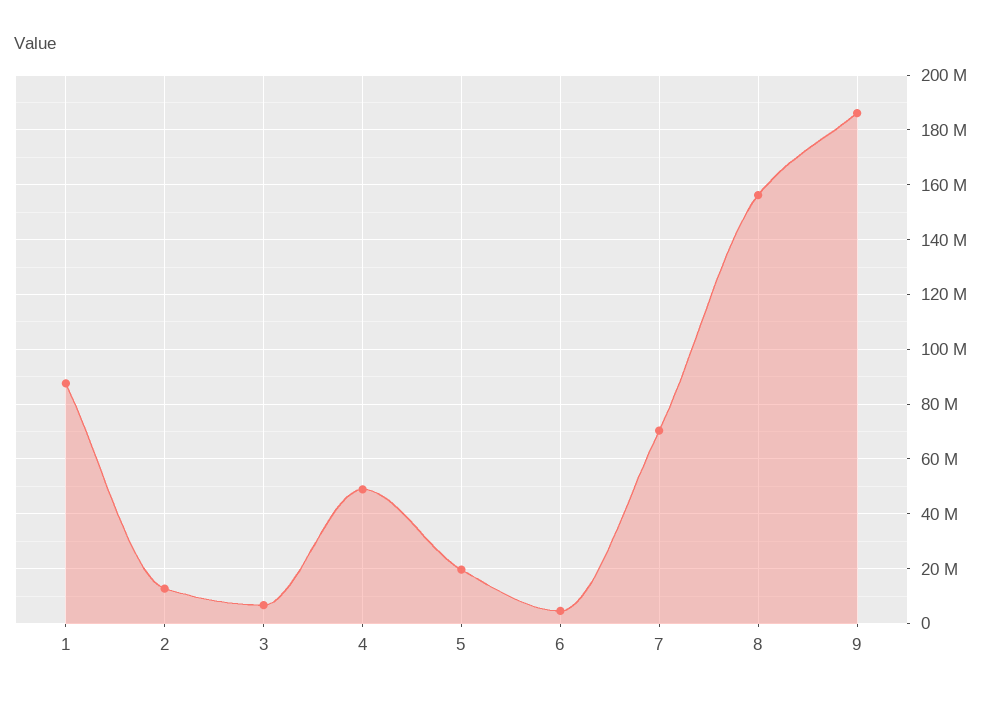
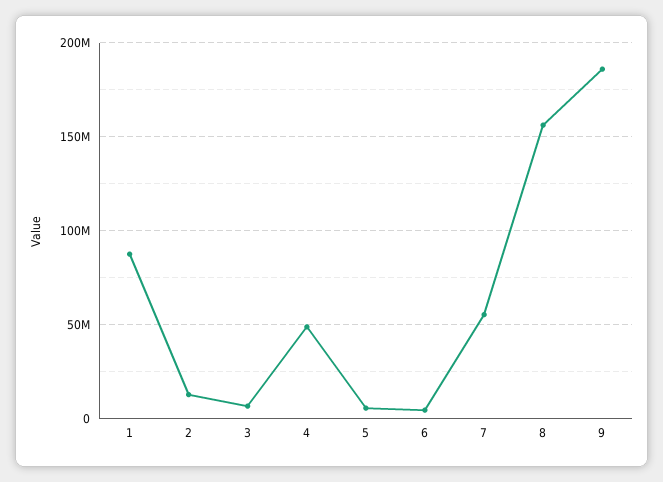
  {
    "1": 87500000,
    "2": 12500000,
    "3": 7500000,
    "4": 50000000,
-   "5": 20000000,
+   "5": 5000000,
    "6": 5000000,
-   "7": 70000000,
+   "7": 55000000,
    "8": 155000000,
    "9": 185000000
  }

